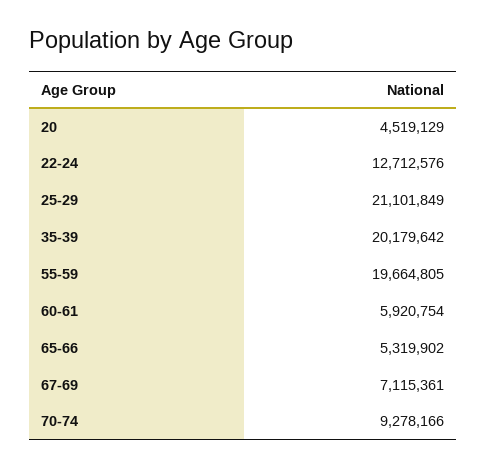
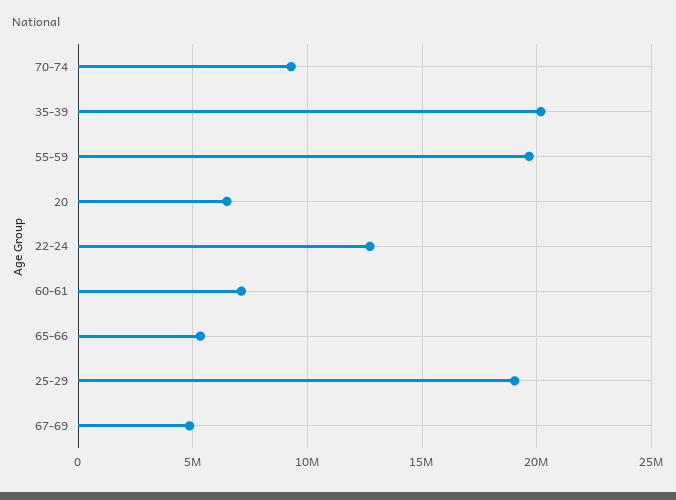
  {
-   "20": 4519129,
+   "20": 6500000,
    "22-24": 12712576,
-   "25-29": 21101849,
+   "25-29": 19000000,
    "35-39": 20179642,
    "55-59": 19664805,
-   "60-61": 5920754,
+   "60-61": 7000000,
    "65-66": 5319902,
-   "67-69": 7115361,
+   "67-69": 5000000,
    "70-74": 9278166
  }

